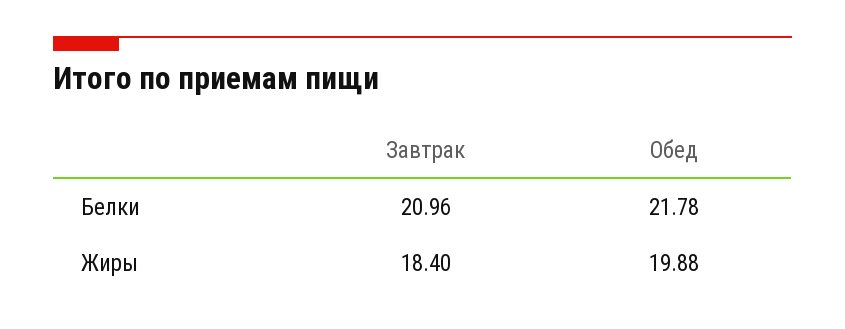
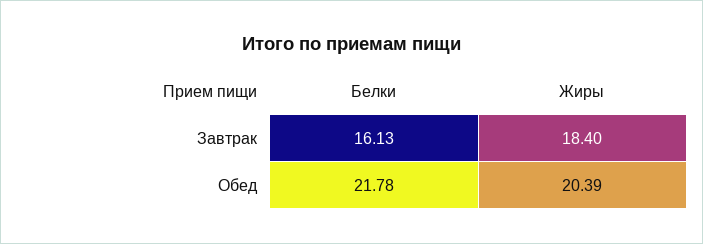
  {
    "Завтрак": {
-     "Белки": 20.96,
+     "Белки": 16.13,
      "Жиры": 18.4
    },
    "Обед": {
      "Белки": 21.78,
-     "Жиры": 19.88
+     "Жиры": 20.39
    }
  }

